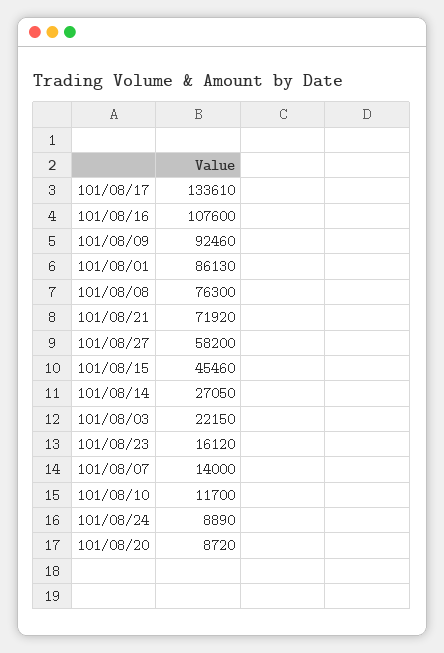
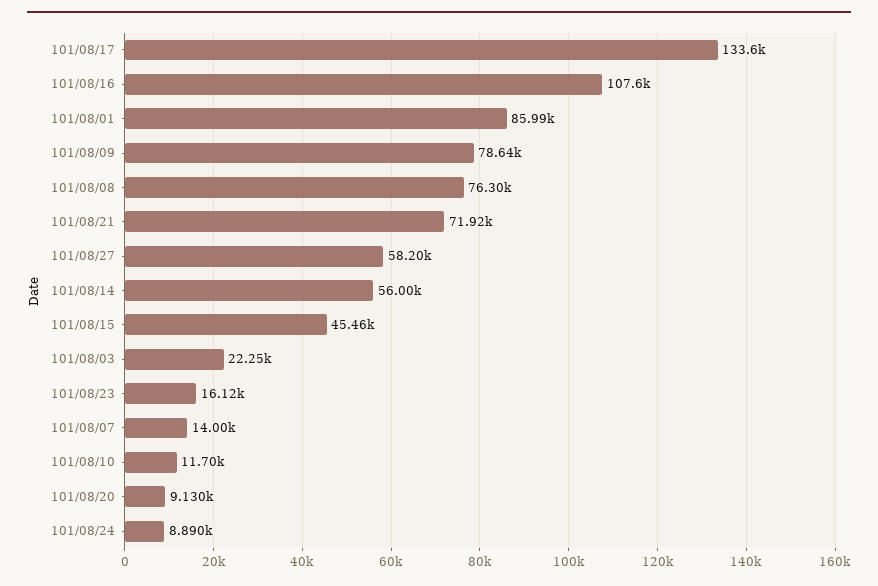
  {
    "101/08/17": 133610,
    "101/08/16": 107600,
-   "101/08/09": 92460,
+   "101/08/09": 78640,
-   "101/08/01": 86130,
+   "101/08/01": 85990,
    "101/08/08": 76300,
    "101/08/21": 71920,
    "101/08/27": 58200,
    "101/08/15": 45460,
-   "101/08/14": 27050,
+   "101/08/14": 56000,
-   "101/08/03": 22150,
+   "101/08/03": 22250,
    "101/08/23": 16120,
    "101/08/07": 14000,
    "101/08/10": 11700,
    "101/08/24": 8890,
-   "101/08/20": 8720
+   "101/08/20": 9130
  }

